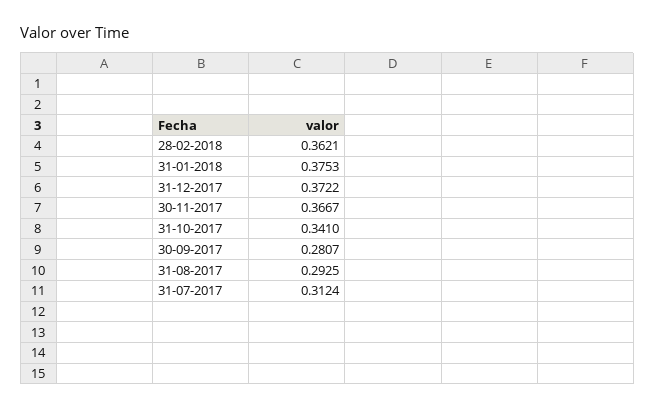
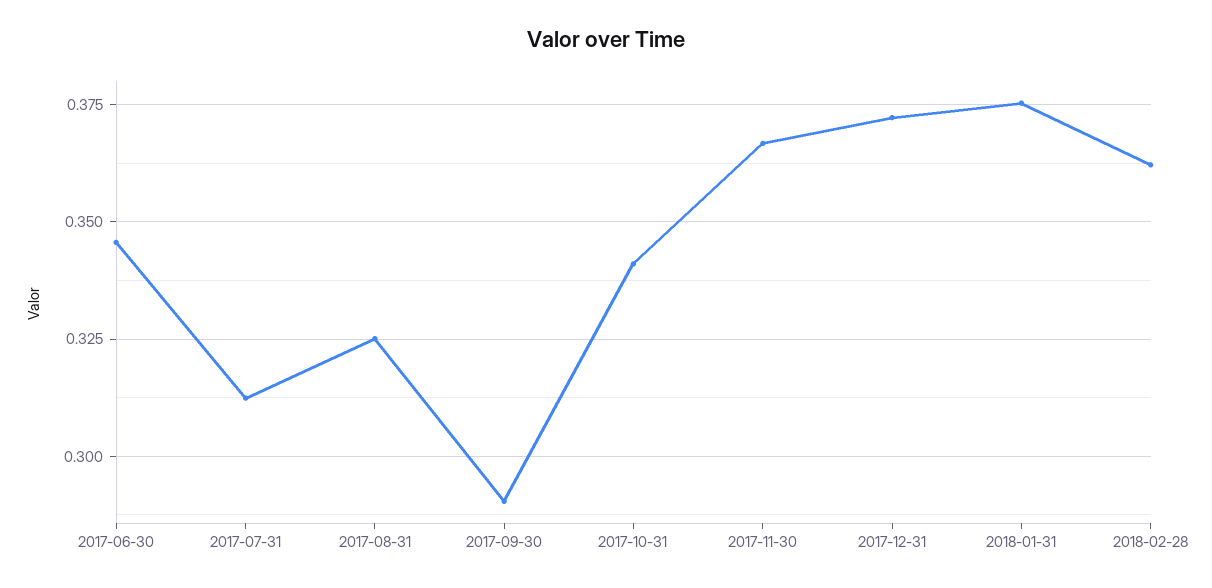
  {
    "28-02-2018": 0.3621,
    "31-01-2018": 0.3753,
    "31-12-2017": 0.3722,
    "30-11-2017": 0.3667,
    "31-10-2017": 0.341,
-   "30-09-2017": 0.2807,
+   "30-09-2017": 0.29,
-   "31-08-2017": 0.2925,
+   "31-08-2017": 0.325,
-   "31-07-2017": 0.3124
+   "31-07-2017": 0.3124,
+   "2017-06-30": 0.345
  }

